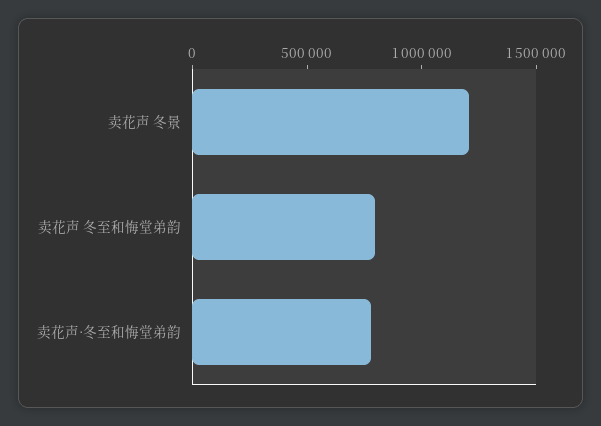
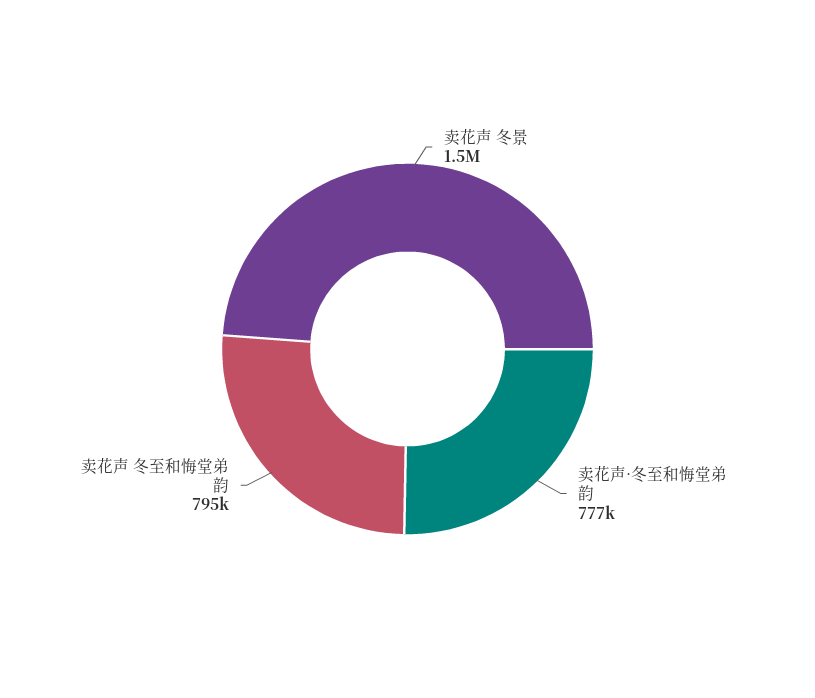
  {
-   "卖花声 冬景": 1200000,
+   "卖花声 冬景": 1500000,
    "卖花声 冬至和悔堂弟韵": 795000,
    "卖花声·冬至和悔堂弟韵": 777000
  }

